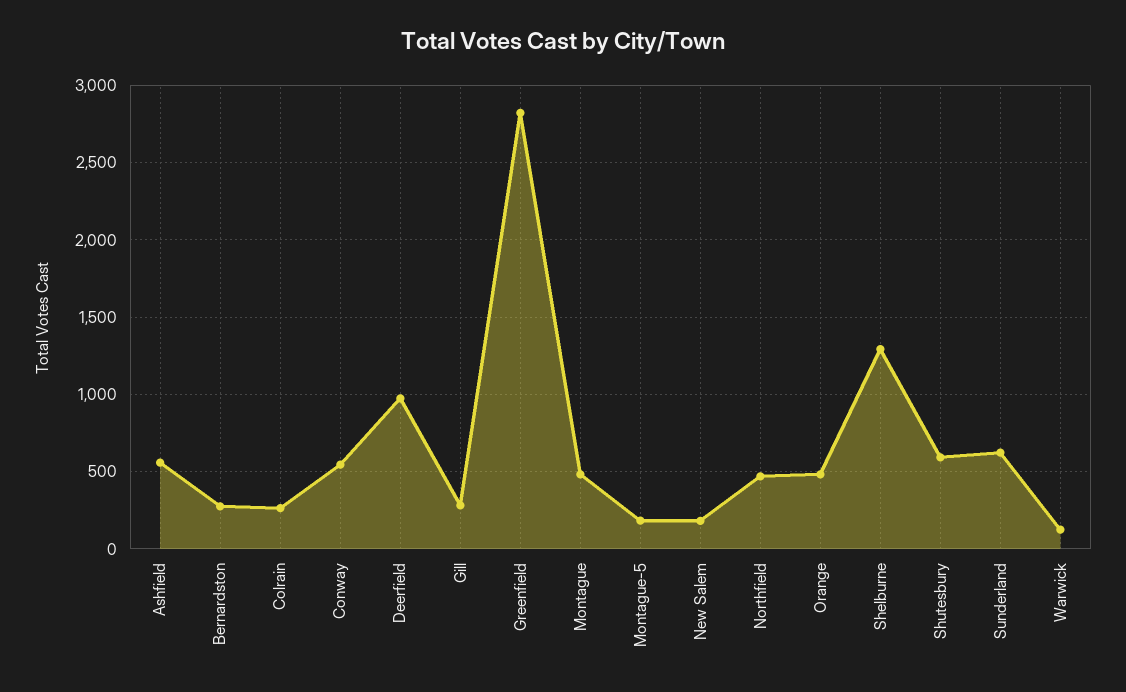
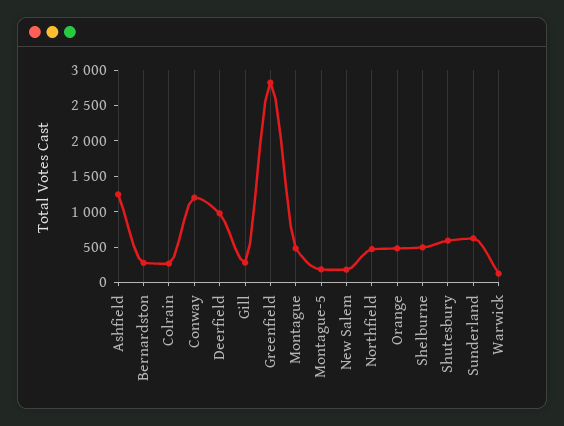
  {
-   "Ashfield": 550,
+   "Ashfield": 1250,
    "Bernardston": 300,
    "Colrain": 250,
-   "Conway": 550,
+   "Conway": 1250,
    "Deerfield": 1000,
    "Gill": 300,
    "Greenfield": 2800,
    "Montague": 500,
    "Montague-5": 200,
    "New Salem": 200,
    "Northfield": 450,
    "Orange": 500,
-   "Shelburne": 1300,
+   "Shelburne": 500,
    "Shutesbury": 600,
    "Sunderland": 600,
    "Warwick": 150
  }

